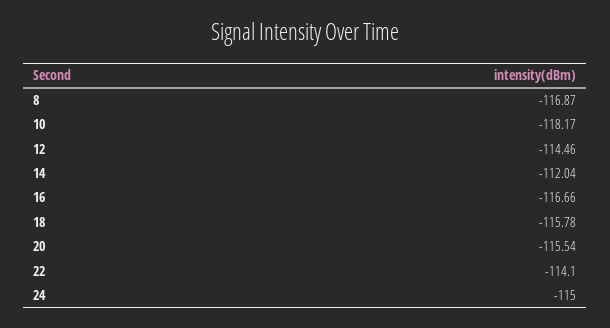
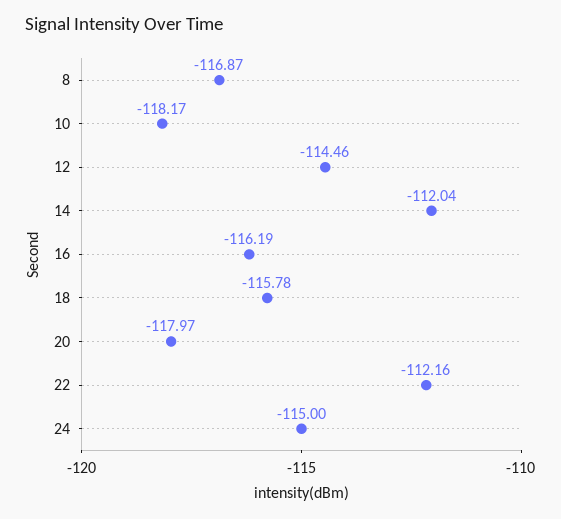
  {
    "8": -116.87,
    "10": -118.17,
    "12": -114.46,
    "14": -112.04,
-   "16": -116.66,
+   "16": -116.19,
    "18": -115.78,
-   "20": -115.54,
+   "20": -117.97,
-   "22": -114.1,
+   "22": -112.16,
    "24": -115
  }

